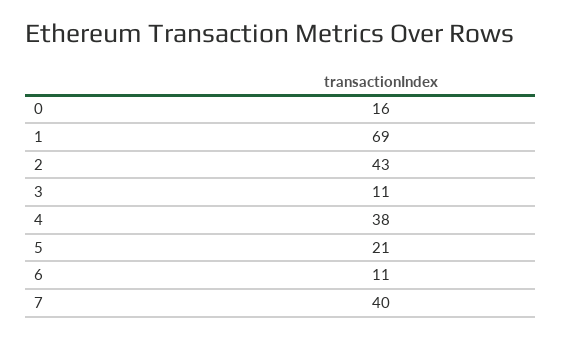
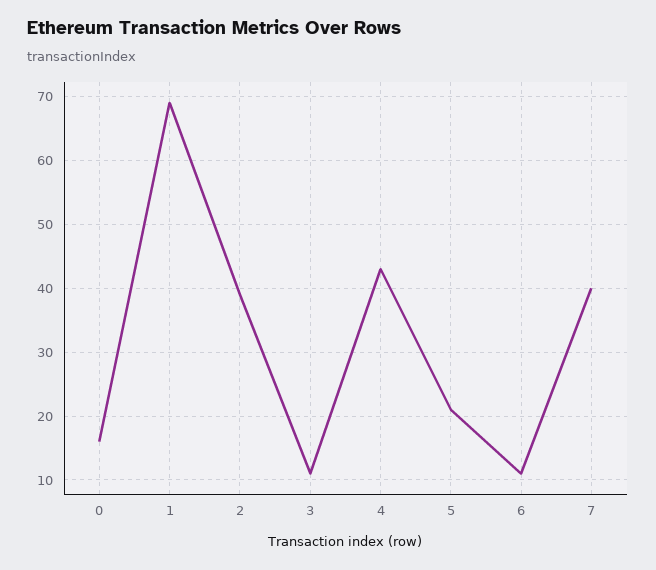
  {
    "0": 16,
    "1": 69,
-   "2": 43,
+   "2": 39,
    "3": 11,
-   "4": 38,
+   "4": 43,
    "5": 21,
    "6": 11,
    "7": 40
  }

